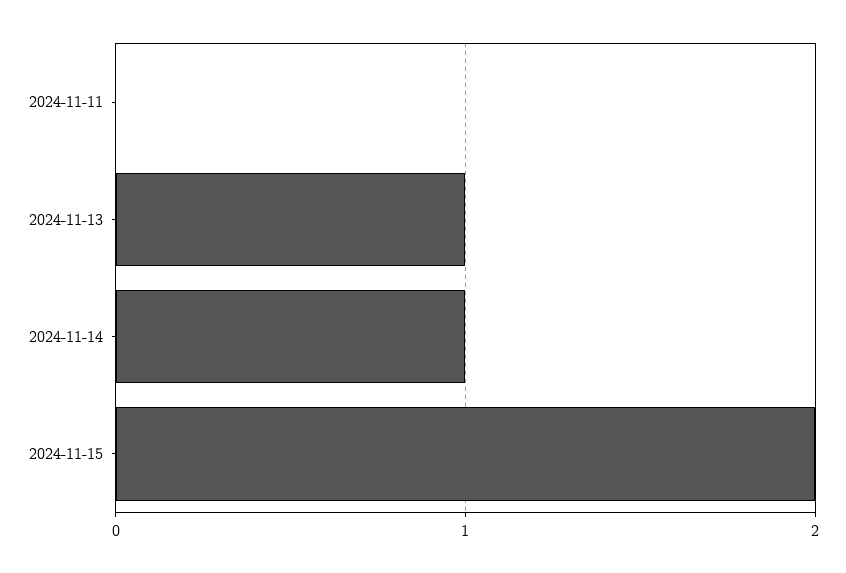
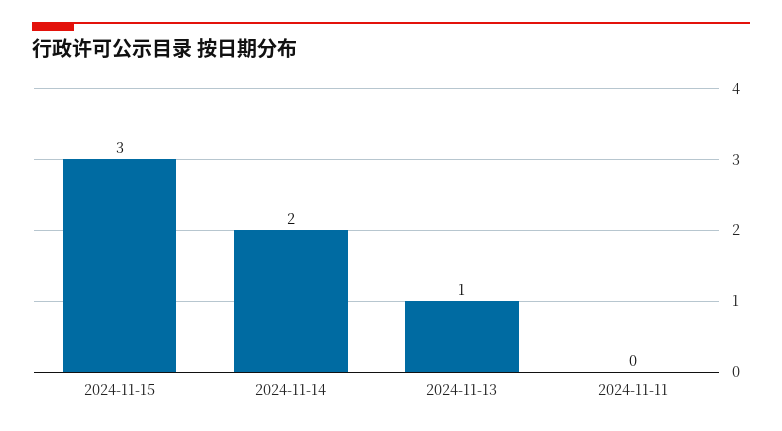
  {
    "2024-11-11": 0,
    "2024-11-13": 1,
-   "2024-11-14": 1,
+   "2024-11-14": 2,
-   "2024-11-15": 2
+   "2024-11-15": 3
  }

